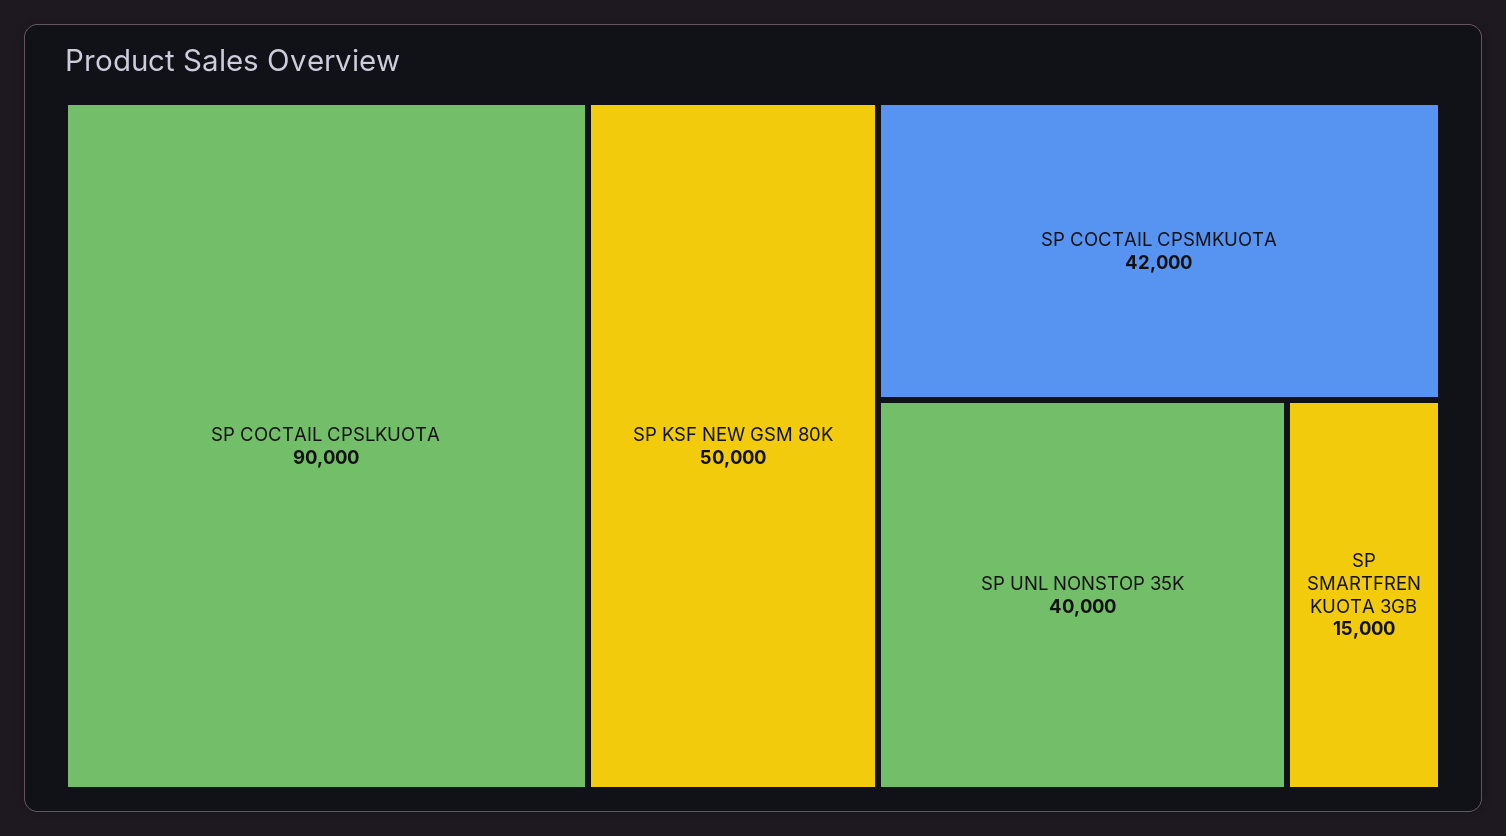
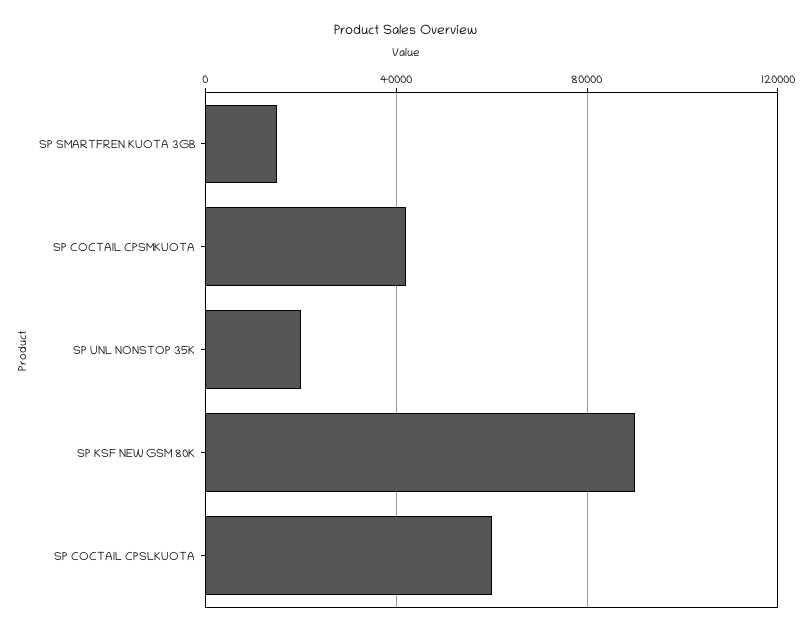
  {
-   "SP COCTAIL CPSLKUOTA": 90000,
+   "SP COCTAIL CPSLKUOTA": 60000,
-   "SP KSF NEW GSM 80K": 50000,
+   "SP KSF NEW GSM 80K": 90000,
    "SP COCTAIL CPSMKUOTA": 42000,
-   "SP UNL NONSTOP 35K": 40000,
+   "SP UNL NONSTOP 35K": 20000,
    "SP SMARTFREN KUOTA 3GB": 15000
  }

